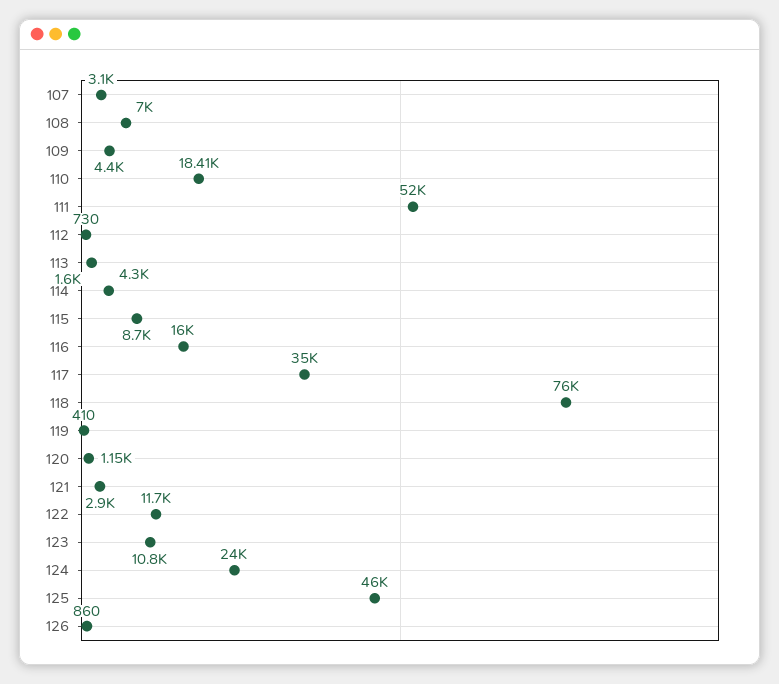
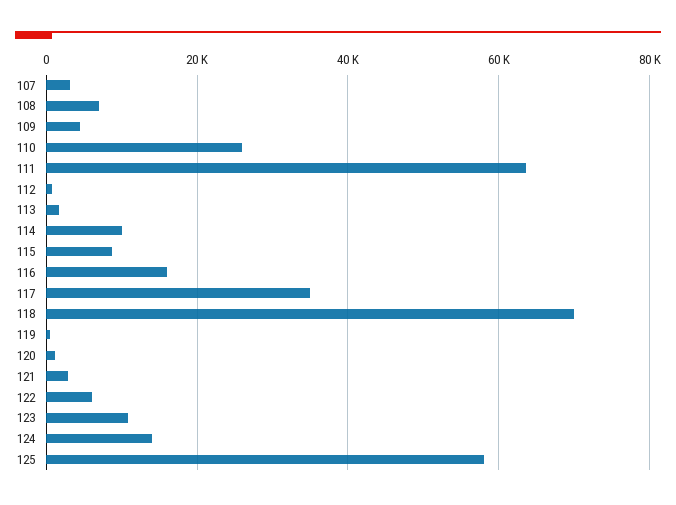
  {
    "107": 3100,
    "108": 7000,
    "109": 4400,
-   "110": 18410,
+   "110": 26000,
-   "111": 52000,
+   "111": 64000,
    "112": 730,
    "113": 1600,
-   "114": 4300,
+   "114": 10000,
    "115": 8700,
    "116": 16000,
    "117": 35000,
-   "118": 76000,
+   "118": 70000,
    "119": 410,
    "120": 1150,
    "121": 2900,
-   "122": 11700,
+   "122": 6000,
    "123": 10800,
-   "124": 24000,
+   "124": 14000,
-   "125": 46000,
+   "125": 58000
-   "126": 860
  }

